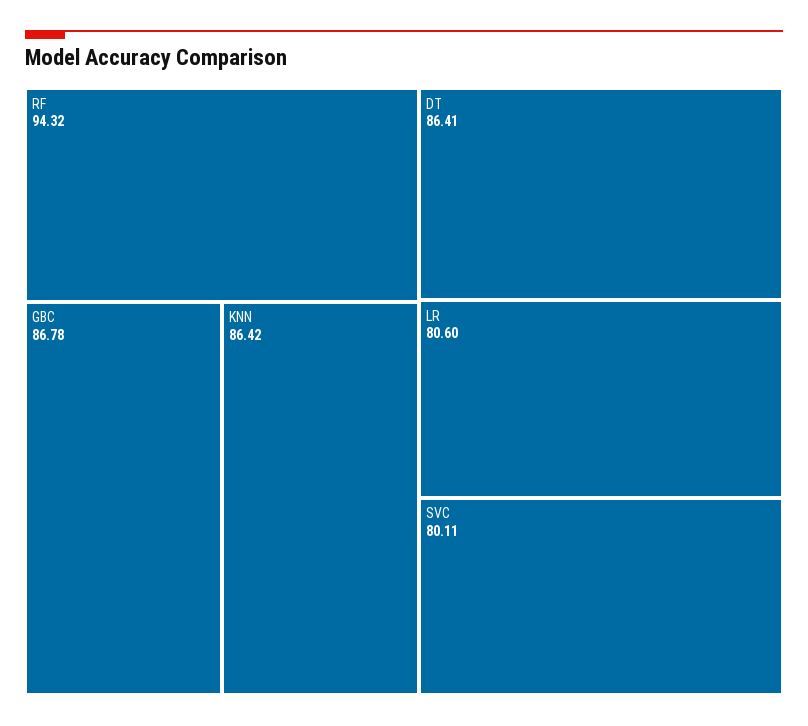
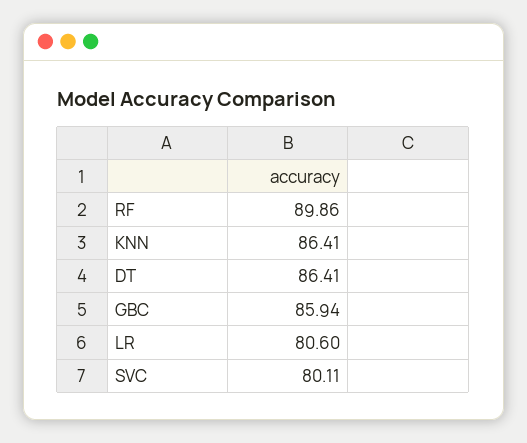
  {
-   "RF": 94.32,
+   "RF": 89.86,
-   "GBC": 86.78,
+   "GBC": 85.94,
-   "KNN": 86.42,
+   "KNN": 86.41,
    "DT": 86.41,
    "LR": 80.6,
    "SVC": 80.11
  }

